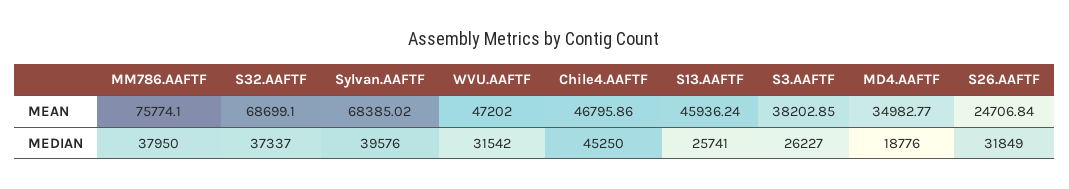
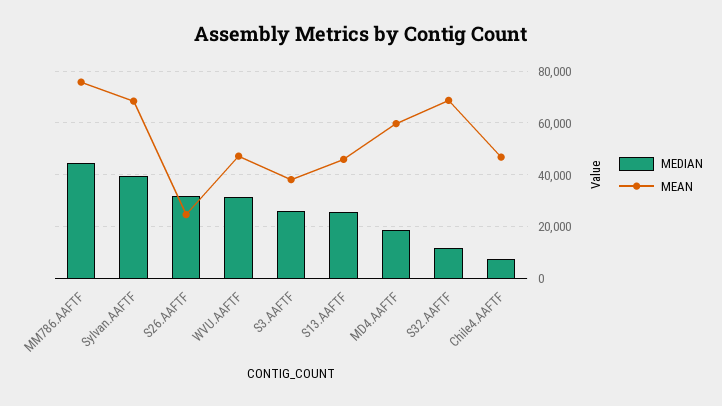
  {
    "MEAN": {
      "MM786.AAFTF": 75774.1,
      "S32.AAFTF": 68699.1,
      "Sylvan.AAFTF": 68385.02,
      "WVU.AAFTF": 47202,
      "Chile4.AAFTF": 46795.86,
      "S13.AAFTF": 45936.24,
      "S3.AAFTF": 38202.85,
-     "MD4.AAFTF": 34982.77,
+     "MD4.AAFTF": 60000,
      "S26.AAFTF": 24706.84
    },
    "MEDIAN": {
-     "MM786.AAFTF": 37950,
+     "MM786.AAFTF": 45000,
-     "S32.AAFTF": 37337,
+     "S32.AAFTF": 12500,
      "Sylvan.AAFTF": 39576,
      "WVU.AAFTF": 31542,
-     "Chile4.AAFTF": 45250,
+     "Chile4.AAFTF": 7500,
      "S13.AAFTF": 25741,
      "S3.AAFTF": 26227,
      "MD4.AAFTF": 18776,
      "S26.AAFTF": 31849
    }
  }

